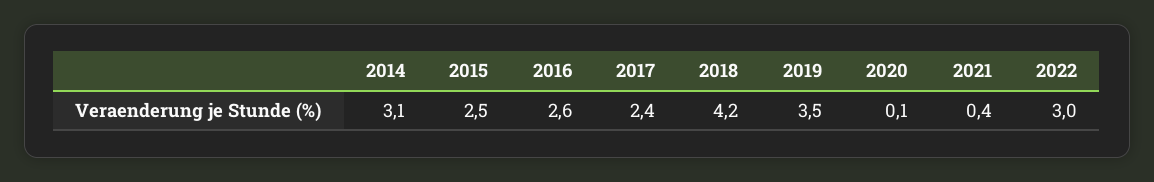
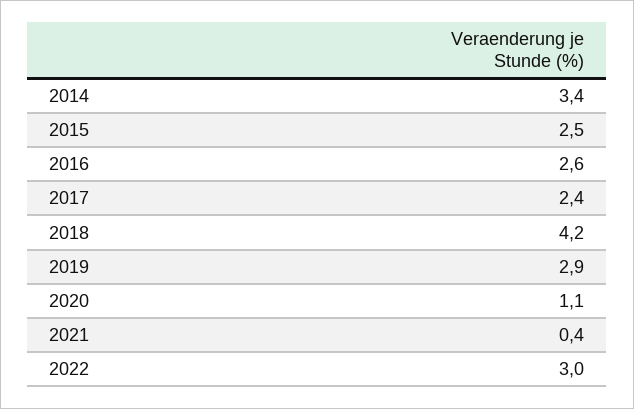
  {
-   "2014": 3.1,
+   "2014": 3.4,
    "2015": 2.5,
    "2016": 2.6,
    "2017": 2.4,
    "2018": 4.2,
-   "2019": 3.5,
+   "2019": 2.9,
-   "2020": 0.1,
+   "2020": 1.1,
    "2021": 0.4,
    "2022": 3
  }

